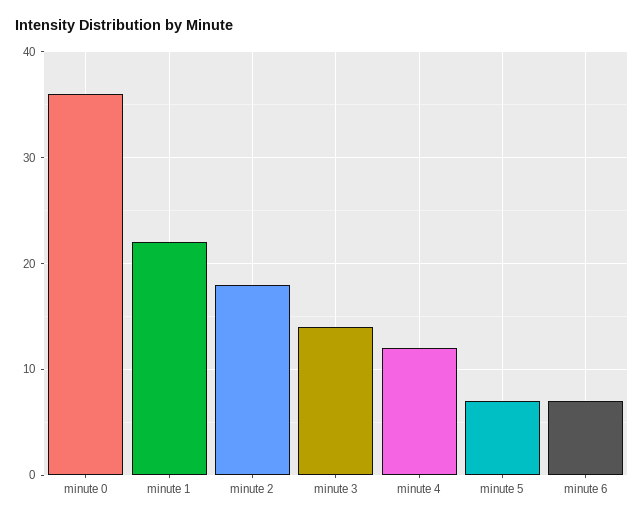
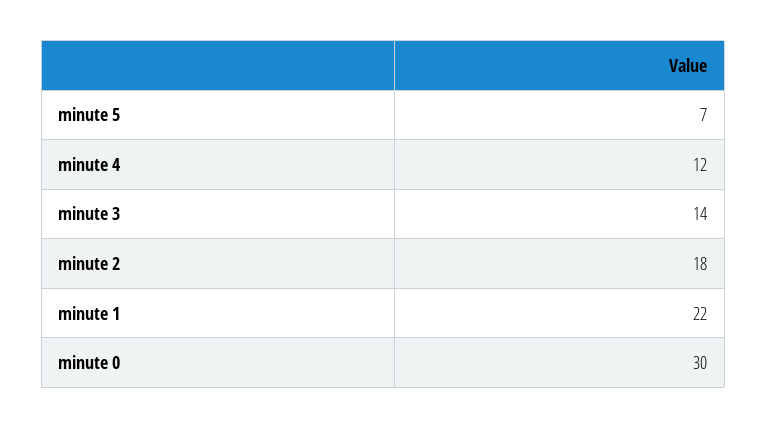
  {
-   "minute 0": 36,
+   "minute 0": 30,
    "minute 1": 22,
    "minute 2": 18,
    "minute 3": 14,
    "minute 4": 12,
-   "minute 5": 7,
+   "minute 5": 7
-   "minute 6": 7
  }

